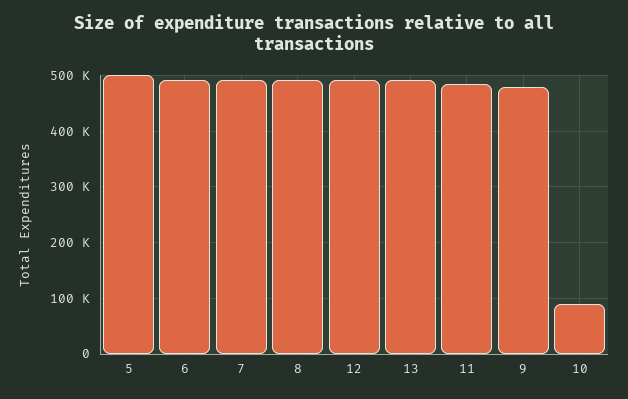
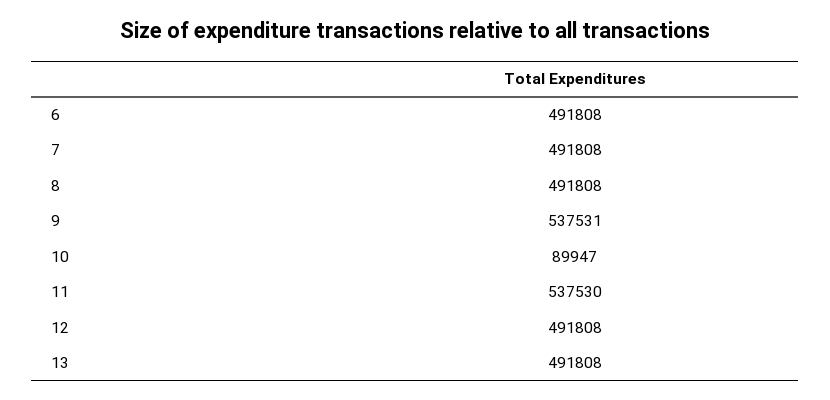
  {
-   "5": 500000,
    "6": 491808,
    "7": 491808,
    "8": 491808,
    "12": 491808,
    "13": 491808,
-   "11": 480000,
+   "11": 537530,
-   "9": 480000,
+   "9": 537531,
    "10": 89947
  }

